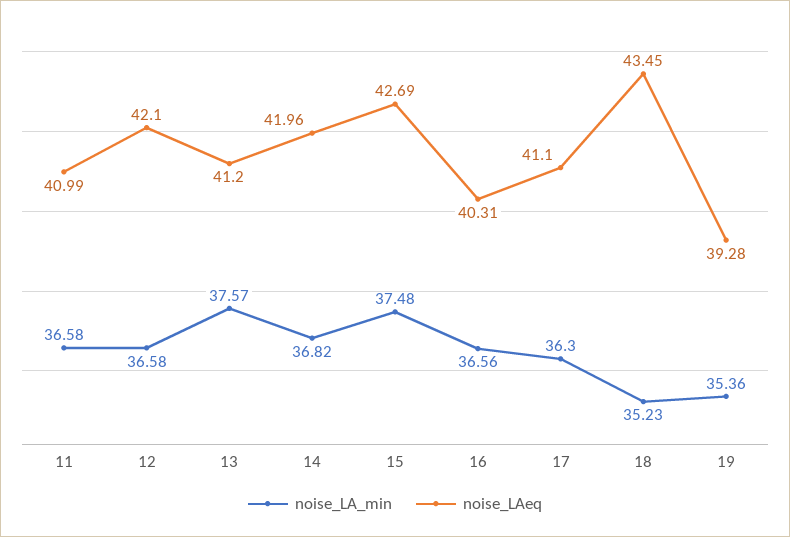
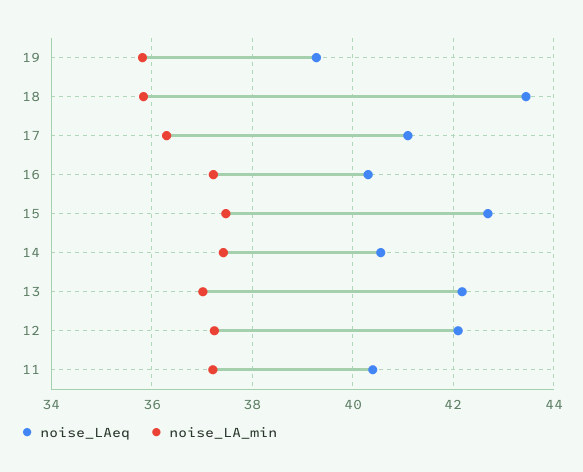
  {
    "noise_LA_min": {
-     "11": 36.58,
+     "11": 37.2,
-     "12": 36.58,
+     "12": 37.2,
-     "13": 37.57,
+     "13": 37,
-     "14": 36.82,
+     "14": 37.4,
      "15": 37.48,
-     "16": 36.56,
+     "16": 37.2,
      "17": 36.3,
-     "18": 35.23,
+     "18": 35.8,
-     "19": 35.36
+     "19": 35.8
    },
    "noise_LAeq": {
-     "11": 40.99,
+     "11": 40.4,
      "12": 42.1,
-     "13": 41.2,
+     "13": 42.2,
-     "14": 41.96,
+     "14": 40.6,
      "15": 42.69,
      "16": 40.31,
      "17": 41.1,
      "18": 43.45,
      "19": 39.28
    }
  }

